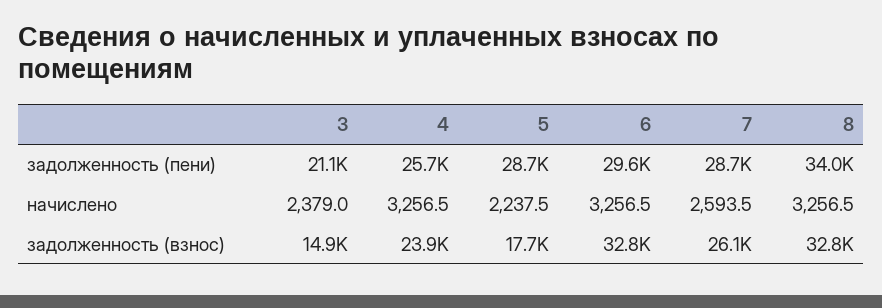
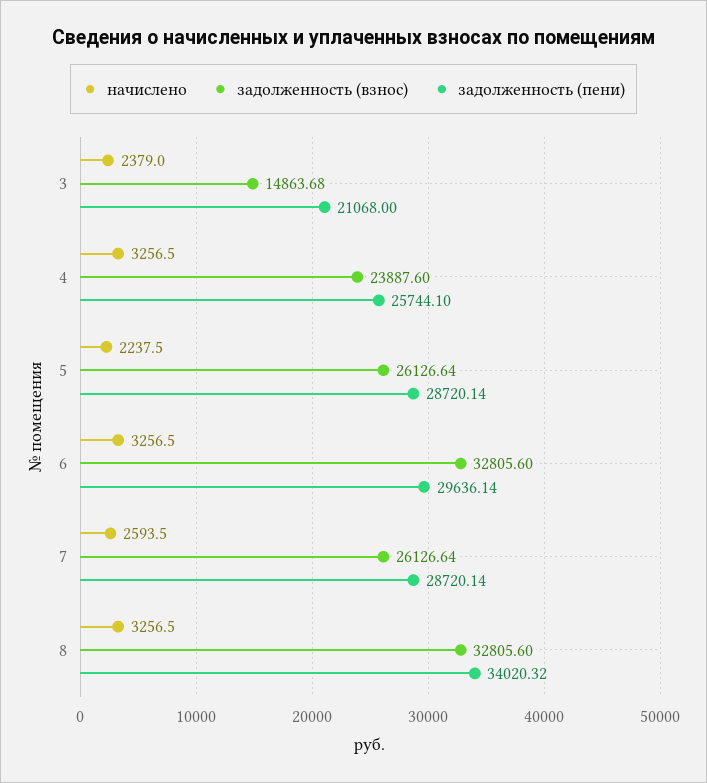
  {
    "задолженность (пени)": {
      "3": 21068,
      "4": 25744.1,
      "5": 28720.14,
      "6": 29636.14,
      "7": 28720.14,
      "8": 34020.32
    },
    "начислено": {
      "3": 2379,
      "4": 3256.5,
      "5": 2237.5,
      "6": 3256.5,
      "7": 2593.5,
      "8": 3256.5
    },
    "задолженность (взнос)": {
      "3": 14863.68,
      "4": 23887.6,
-     "5": 17700,
+     "5": 26126.64,
      "6": 32805.6,
      "7": 26126.64,
      "8": 32805.6
    }
  }

